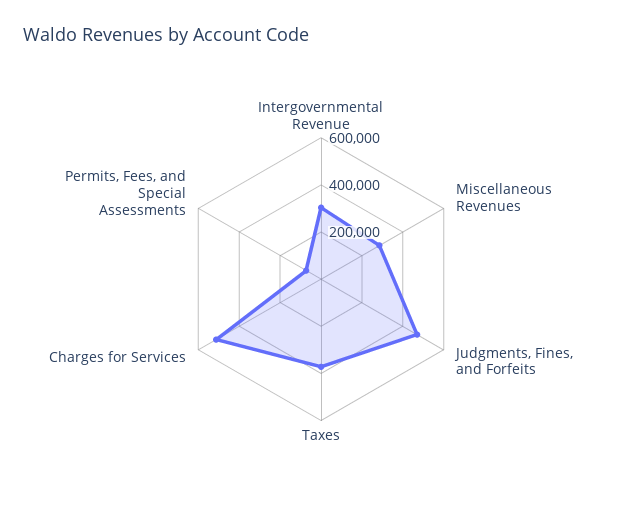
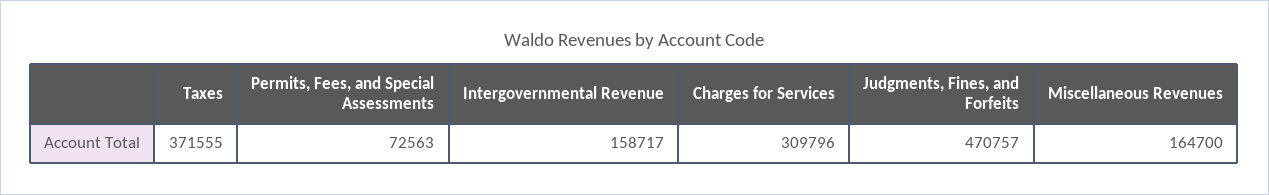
  {
-   "Intergovernmental Revenue": 300000,
+   "Intergovernmental Revenue": 158717,
-   "Miscellaneous Revenues": 300000,
+   "Miscellaneous Revenues": 164700,
    "Judgments, Fines, and Forfeits": 470757,
    "Taxes": 371555,
-   "Charges for Services": 500000,
+   "Charges for Services": 309796,
    "Permits, Fees, and Special Assessments": 72563
  }

